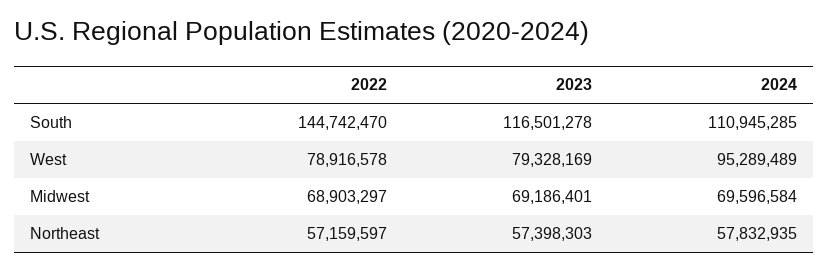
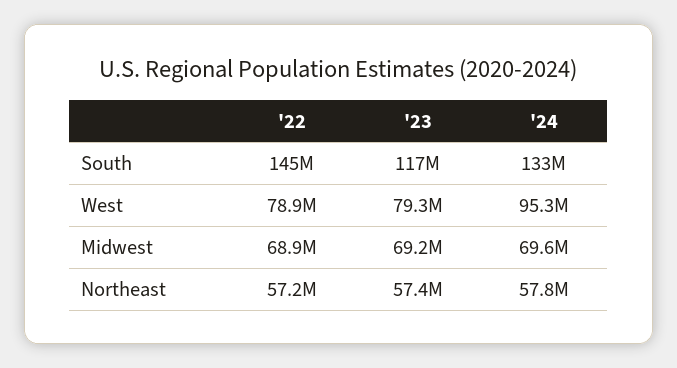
  {
    "2022": {
      "South": 144742470,
      "West": 78916578,
      "Midwest": 68903297,
      "Northeast": 57159597
    },
    "2023": {
      "South": 116501278,
      "West": 79328169,
      "Midwest": 69186401,
      "Northeast": 57398303
    },
    "2024": {
-     "South": 110945285,
+     "South": 133000000,
      "West": 95289489,
      "Midwest": 69596584,
      "Northeast": 57832935
    }
  }

